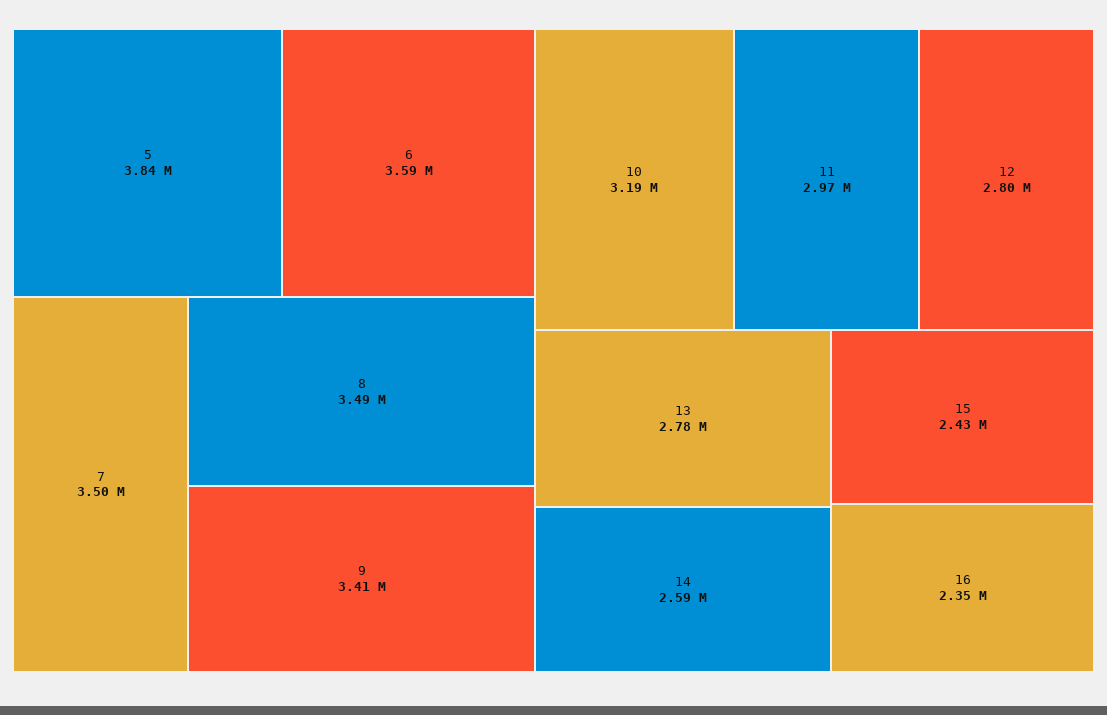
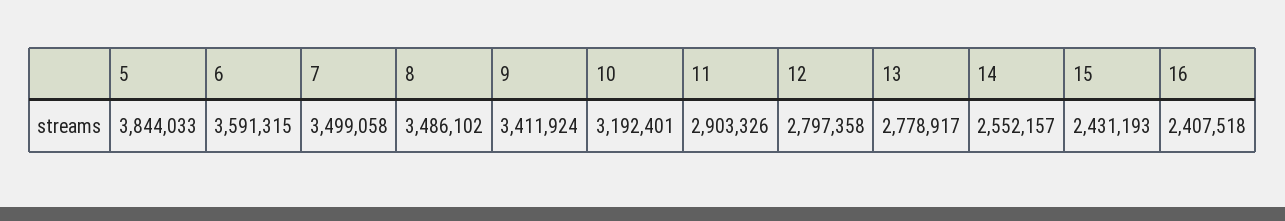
  {
    "5": 3844033,
    "6": 3591315,
    "7": 3499058,
    "8": 3486102,
    "9": 3411924,
    "10": 3192401,
-   "11": 2970000,
+   "11": 2903326,
    "12": 2797358,
    "13": 2778917,
-   "14": 2590000,
+   "14": 2552157,
    "15": 2431193,
-   "16": 2350000
+   "16": 2407518
  }

